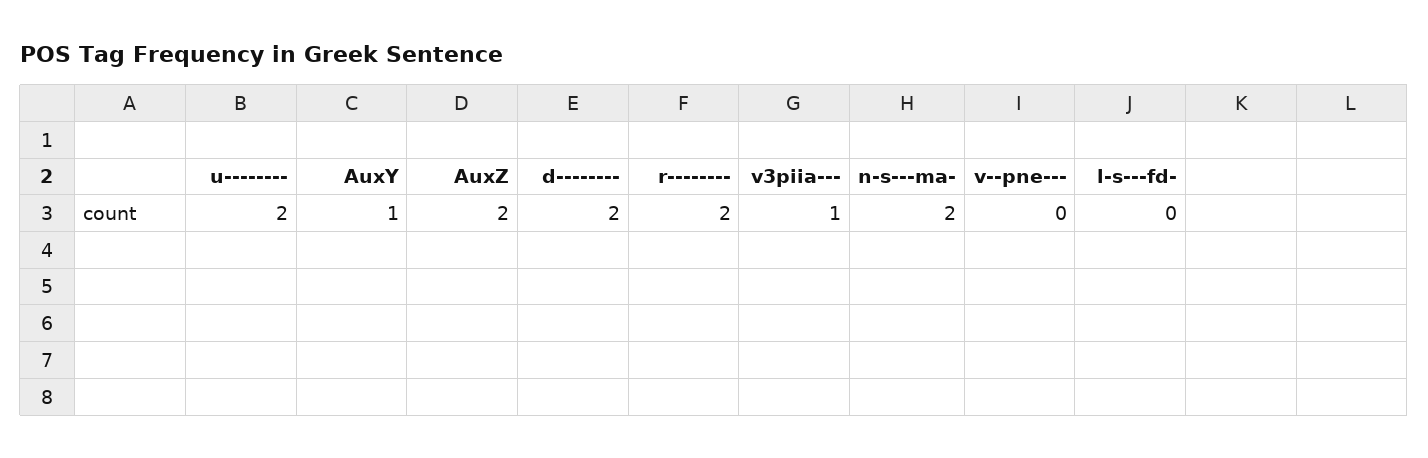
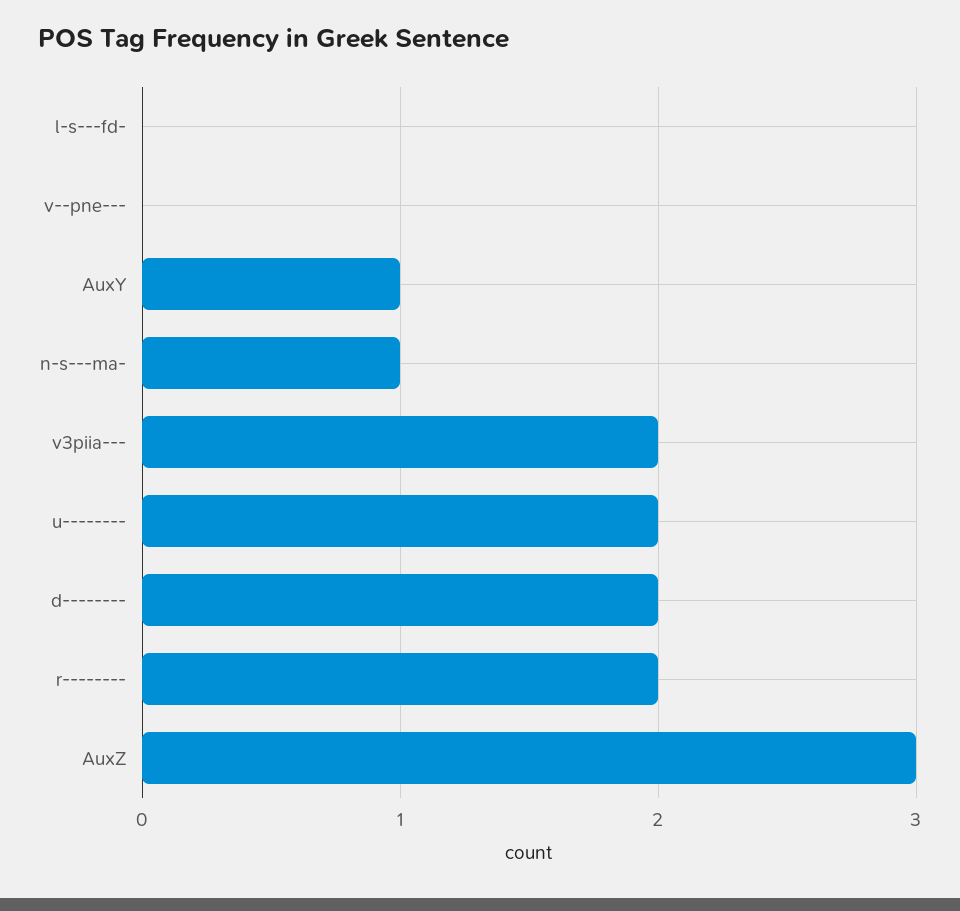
  {
    "u--------": 2,
    "AuxY": 1,
-   "AuxZ": 2,
+   "AuxZ": 3,
    "d--------": 2,
    "r--------": 2,
-   "v3piia---": 1,
+   "v3piia---": 2,
-   "n-s---ma-": 2,
+   "n-s---ma-": 1,
    "v--pne---": 0,
    "l-s---fd-": 0
  }

